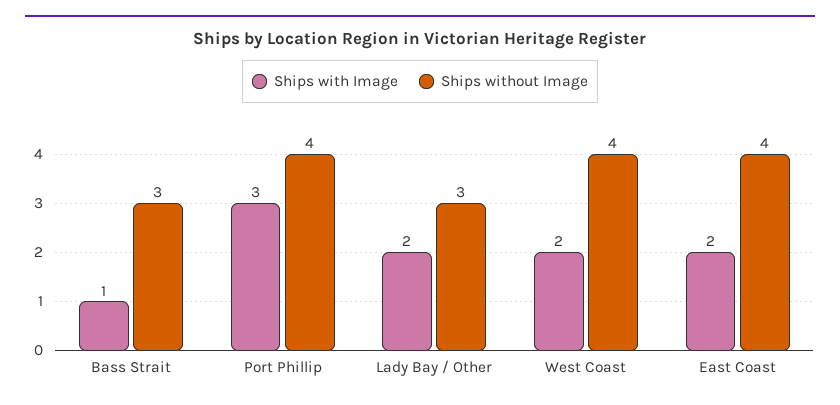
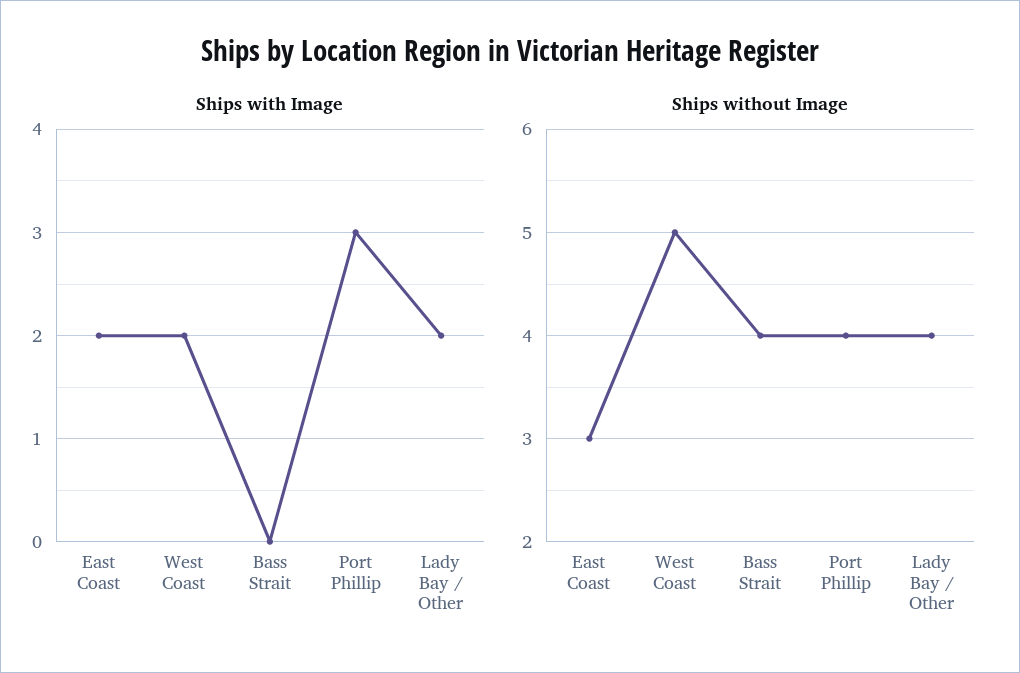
  {
    "Ships with Image": {
-     "Bass Strait": 1,
+     "Bass Strait": 0,
      "Port Phillip": 3,
      "Lady Bay / Other": 2,
      "West Coast": 2,
      "East Coast": 2
    },
    "Ships without Image": {
-     "Bass Strait": 3,
+     "Bass Strait": 4,
      "Port Phillip": 4,
-     "Lady Bay / Other": 3,
+     "Lady Bay / Other": 4,
-     "West Coast": 4,
+     "West Coast": 5,
-     "East Coast": 4
+     "East Coast": 3
    }
  }

